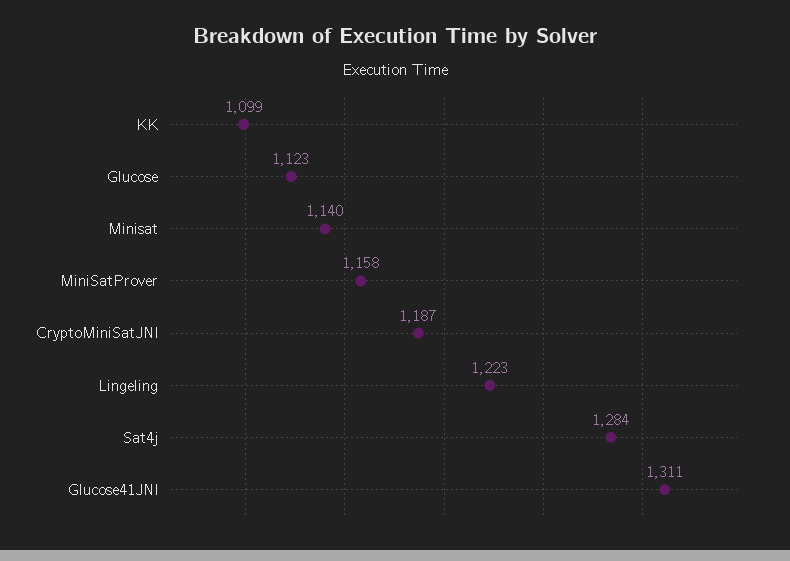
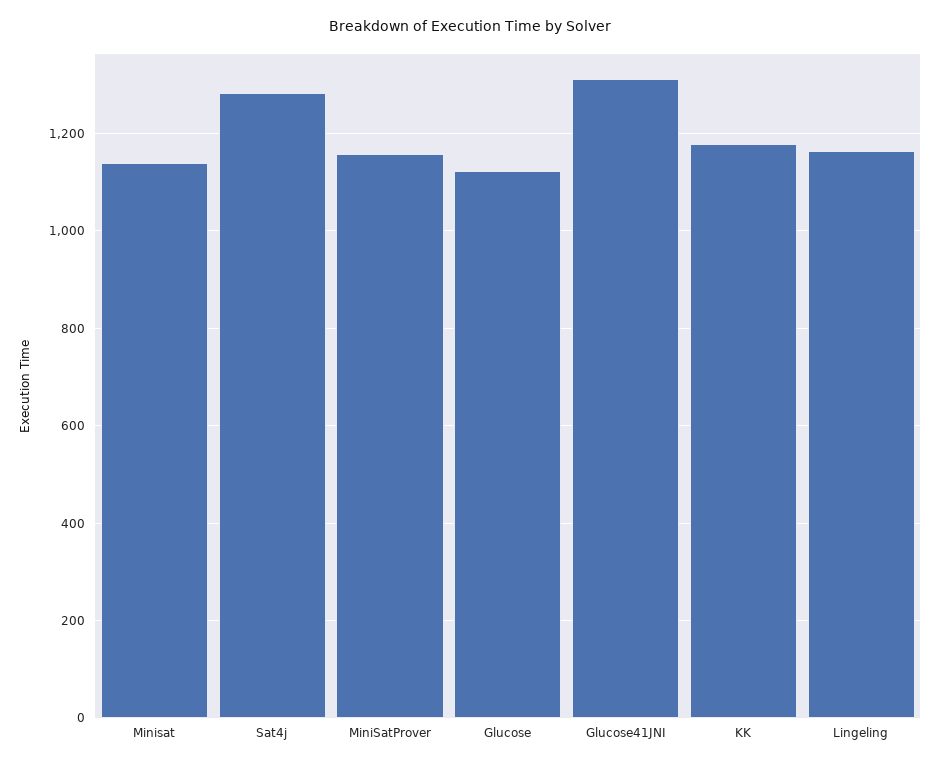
  {
-   "KK": 1099,
+   "KK": 1180,
    "Glucose": 1123,
    "Minisat": 1140,
    "MiniSatProver": 1158,
-   "CryptoMiniSatJNI": 1187,
-   "Lingeling": 1223,
+   "Lingeling": 1160,
    "Sat4j": 1284,
    "Glucose41JNI": 1311
  }

